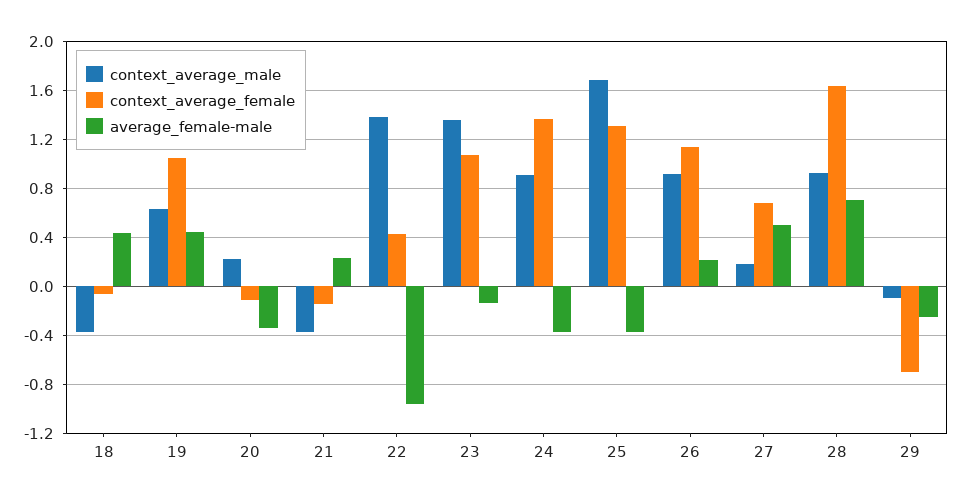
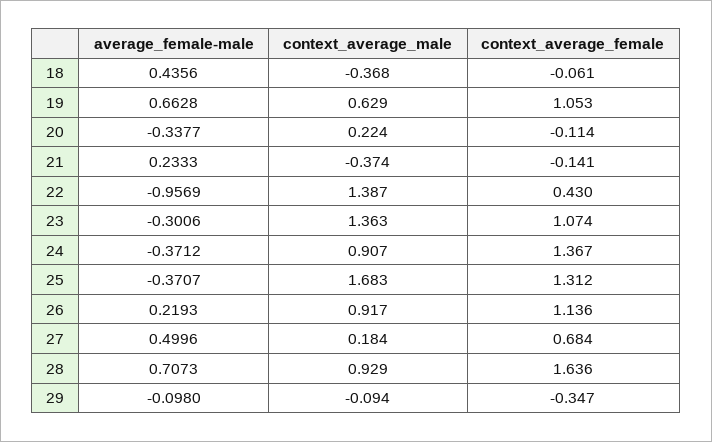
  {
    "context_average_male": {
      "18": -0.368,
      "19": 0.629,
      "20": 0.224,
      "21": -0.374,
      "22": 1.387,
      "23": 1.363,
      "24": 0.907,
      "25": 1.683,
      "26": 0.917,
      "27": 0.184,
      "28": 0.929,
      "29": -0.094
    },
    "context_average_female": {
      "18": -0.061,
      "19": 1.053,
      "20": -0.114,
      "21": -0.141,
      "22": 0.43,
      "23": 1.074,
      "24": 1.367,
      "25": 1.312,
      "26": 1.136,
      "27": 0.684,
      "28": 1.636,
-     "29": -0.7
+     "29": -0.347
    },
    "average_female-male": {
      "18": 0.4356,
-     "19": 0.45,
+     "19": 0.6628,
      "20": -0.3377,
      "21": 0.2333,
      "22": -0.9569,
-     "23": -0.15,
+     "23": -0.3006,
      "24": -0.3712,
      "25": -0.3707,
      "26": 0.2193,
      "27": 0.4996,
      "28": 0.7073,
-     "29": -0.25
+     "29": -0.098
    }
  }

